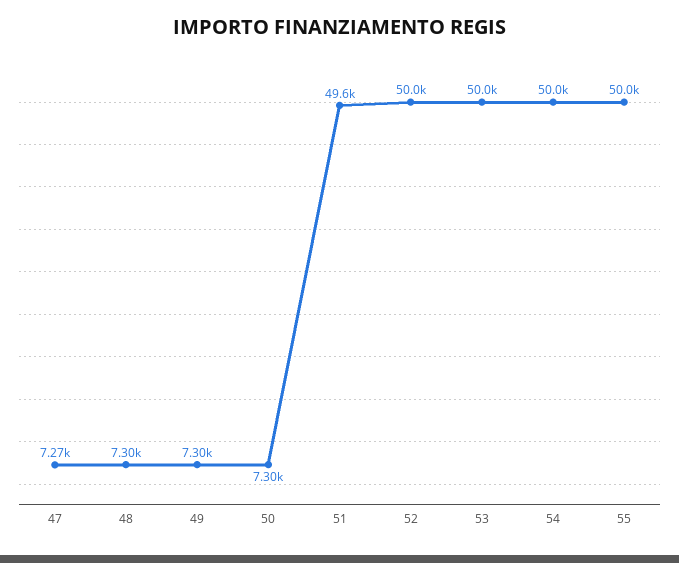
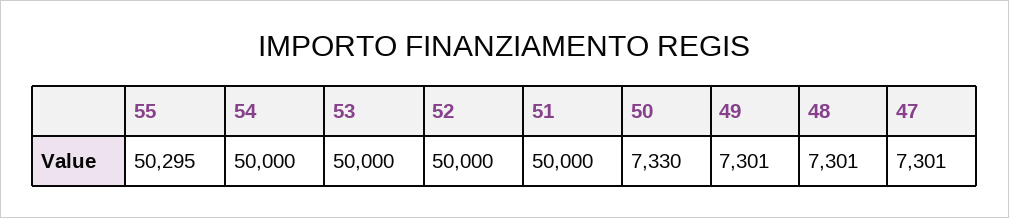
  {
-   "47": 7270,
+   "47": 7301,
    "48": 7301,
    "49": 7301,
-   "50": 7300,
+   "50": 7330,
-   "51": 49600,
+   "51": 50000,
    "52": 50000,
    "53": 50000,
    "54": 50000,
-   "55": 50000
+   "55": 50295
  }

